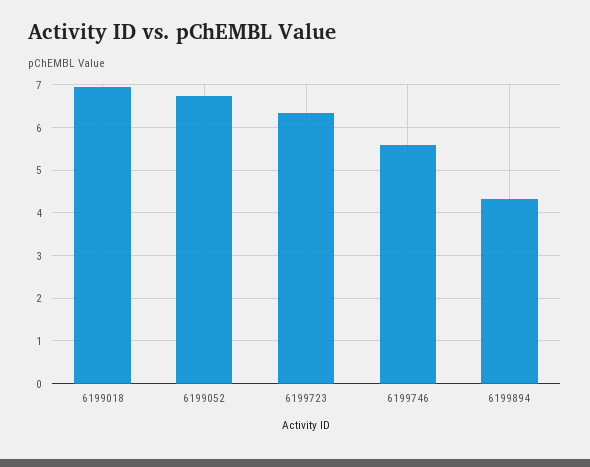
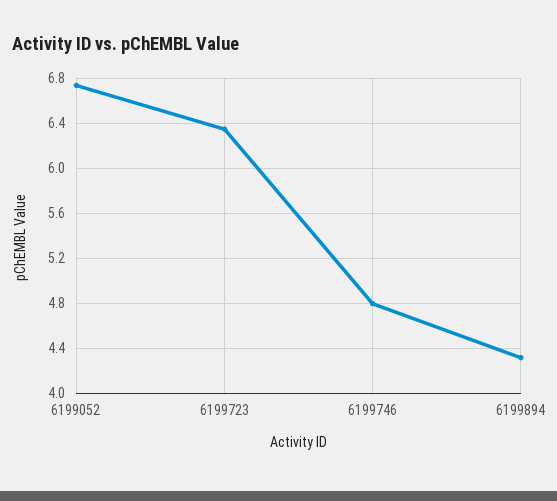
  {
-   "6199018": 7,
    "6199052": 6.7,
    "6199723": 6.4,
-   "6199746": 5.6,
+   "6199746": 4.8,
    "6199894": 4.3
  }

